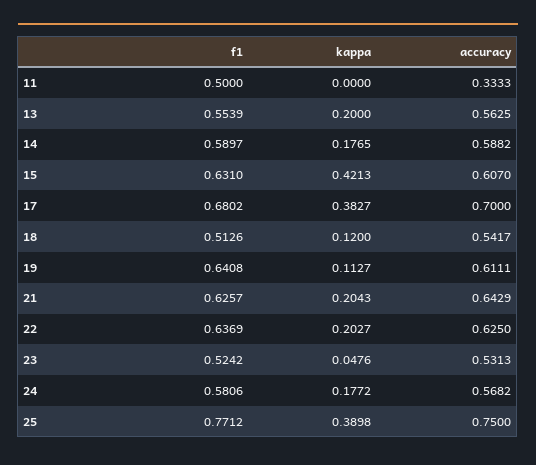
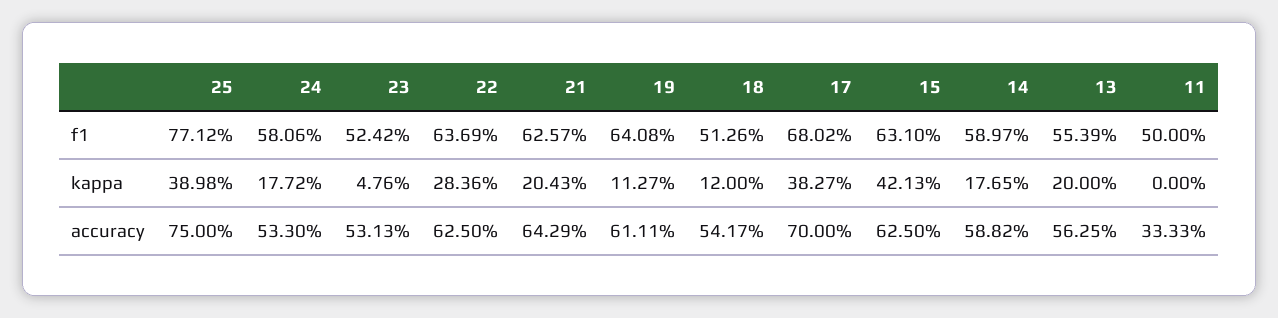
  {
    "f1": {
      "11": 0.5,
      "13": 0.5539,
      "14": 0.5897,
      "15": 0.631,
      "17": 0.6802,
      "18": 0.5126,
      "19": 0.6408,
      "21": 0.6257,
      "22": 0.6369,
      "23": 0.5242,
      "24": 0.5806,
      "25": 0.7712
    },
    "kappa": {
      "11": 0,
      "13": 0.2,
      "14": 0.1765,
      "15": 0.4213,
      "17": 0.3827,
      "18": 0.12,
      "19": 0.1127,
      "21": 0.2043,
-     "22": 0.2027,
+     "22": 0.2836,
      "23": 0.0476,
      "24": 0.1772,
      "25": 0.3898
    },
    "accuracy": {
      "11": 0.3333,
      "13": 0.5625,
      "14": 0.5882,
-     "15": 0.607,
+     "15": 0.625,
      "17": 0.7,
      "18": 0.5417,
      "19": 0.6111,
      "21": 0.6429,
      "22": 0.625,
      "23": 0.5313,
-     "24": 0.5682,
+     "24": 0.533,
      "25": 0.75
    }
  }

